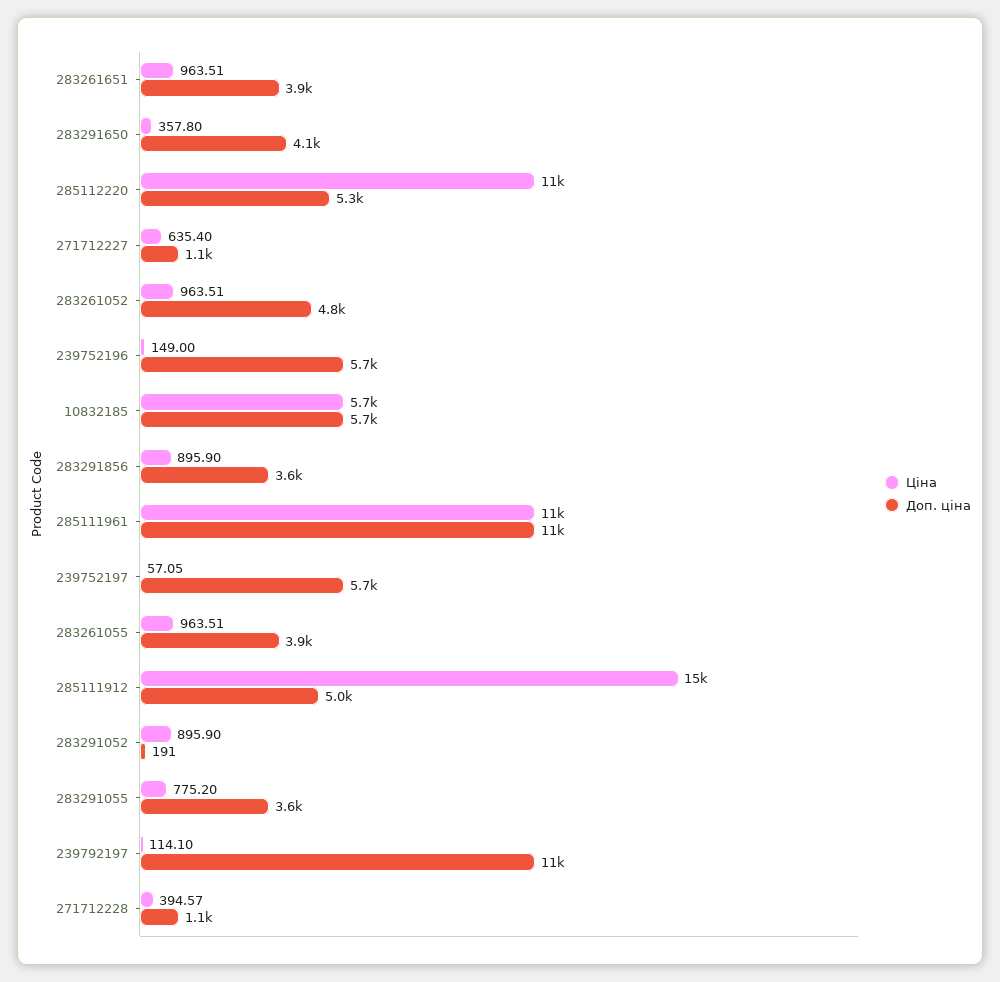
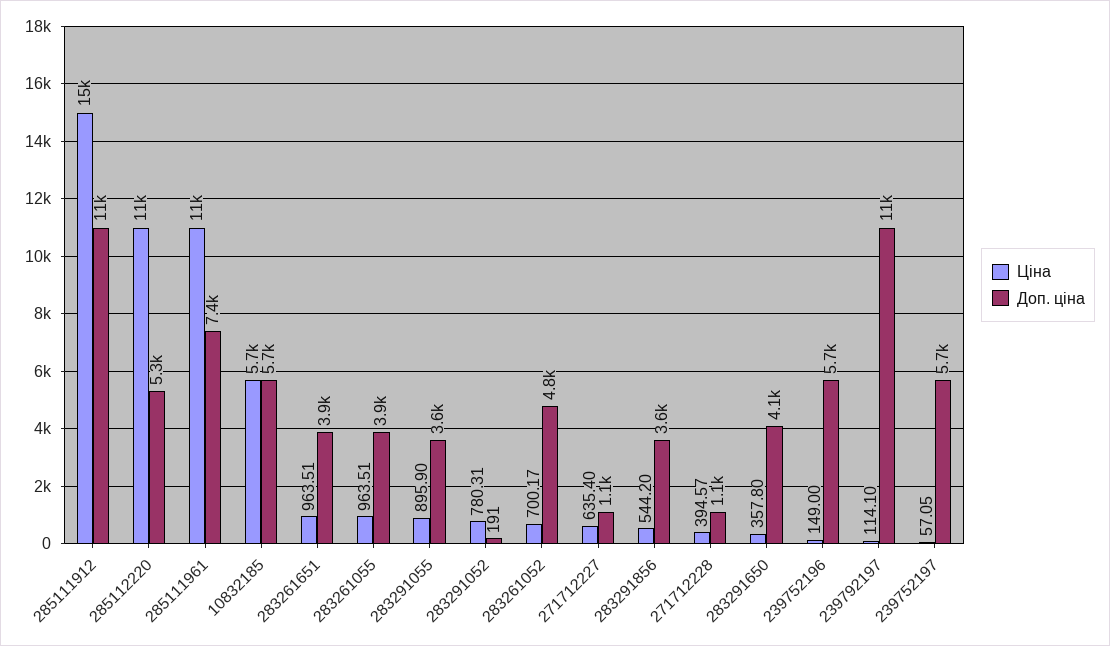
  {
    "Ціна": {
      "283261651": 963.51,
      "283291650": 357.8,
      "285112220": 11000,
      "271712227": 635.4,
-     "283261052": 963.51,
+     "283261052": 700.17,
      "239752196": 149,
      "10832185": 5700,
-     "283291856": 895.9,
+     "283291856": 544.2,
      "285111961": 11000,
      "239752197": 57.05,
      "283261055": 963.51,
      "285111912": 15000,
-     "283291052": 895.9,
+     "283291052": 780.31,
-     "283291055": 775.2,
+     "283291055": 895.9,
      "239792197": 114.1,
      "271712228": 394.57
    },
    "Доп. ціна": {
      "283261651": 3900,
      "283291650": 4100,
      "285112220": 5300,
      "271712227": 1100,
      "283261052": 4800,
      "239752196": 5700,
      "10832185": 5700,
      "283291856": 3600,
-     "285111961": 11000,
+     "285111961": 7400,
      "239752197": 5700,
      "283261055": 3900,
-     "285111912": 5000,
+     "285111912": 11000,
      "283291052": 191,
      "283291055": 3600,
      "239792197": 11000,
      "271712228": 1100
    }
  }

